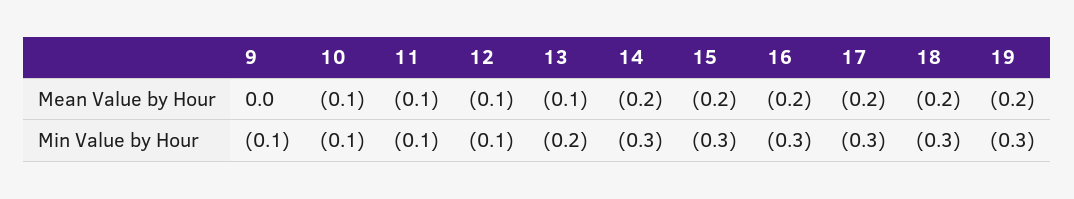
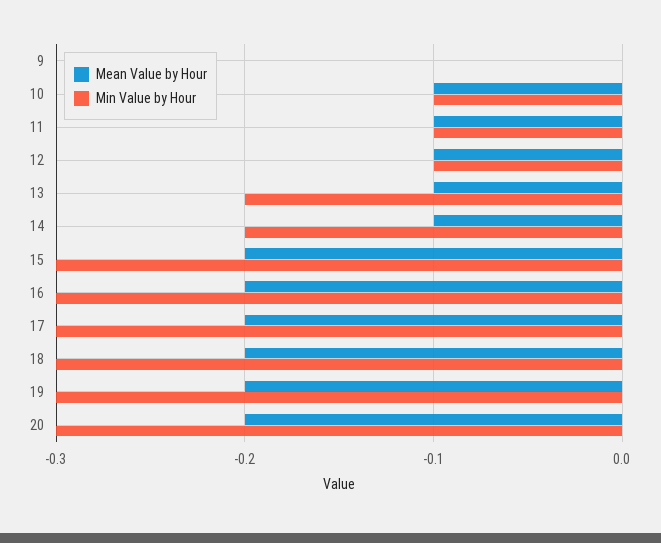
  {
    "Mean Value by Hour": {
      "9": 0,
      "10": -0.1,
      "11": -0.1,
      "12": -0.1,
      "13": -0.1,
-     "14": -0.2,
+     "14": -0.1,
      "15": -0.2,
      "16": -0.2,
      "17": -0.2,
      "18": -0.2,
-     "19": -0.2
+     "19": -0.2,
+     "20": -0.2
    },
    "Min Value by Hour": {
-     "9": -0.1,
+     "9": 0,
      "10": -0.1,
      "11": -0.1,
      "12": -0.1,
      "13": -0.2,
-     "14": -0.3,
+     "14": -0.2,
      "15": -0.3,
      "16": -0.3,
      "17": -0.3,
      "18": -0.3,
-     "19": -0.3
+     "19": -0.3,
+     "20": -0.3
    }
  }

